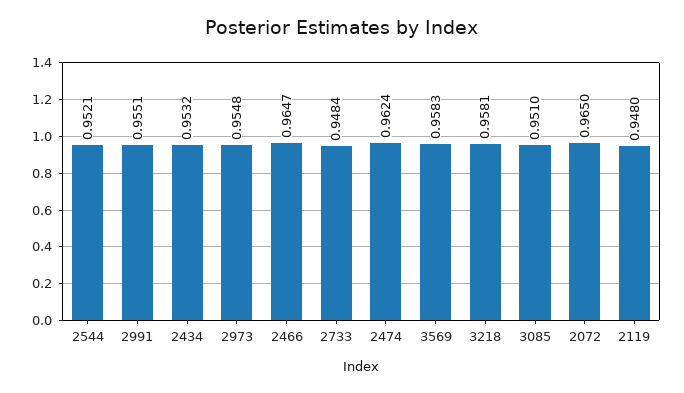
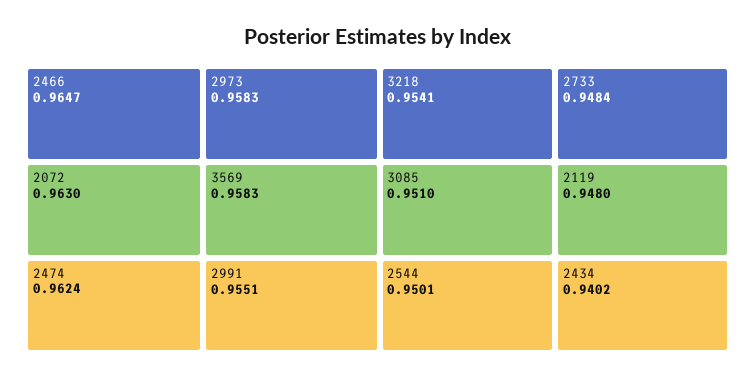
  {
-   "2544": 0.9521,
+   "2544": 0.9501,
    "2991": 0.9551,
-   "2434": 0.9532,
+   "2434": 0.9402,
-   "2973": 0.9548,
+   "2973": 0.9583,
    "2466": 0.9647,
    "2733": 0.9484,
    "2474": 0.9624,
    "3569": 0.9583,
-   "3218": 0.9581,
+   "3218": 0.9541,
    "3085": 0.951,
-   "2072": 0.965,
+   "2072": 0.963,
    "2119": 0.948
  }

